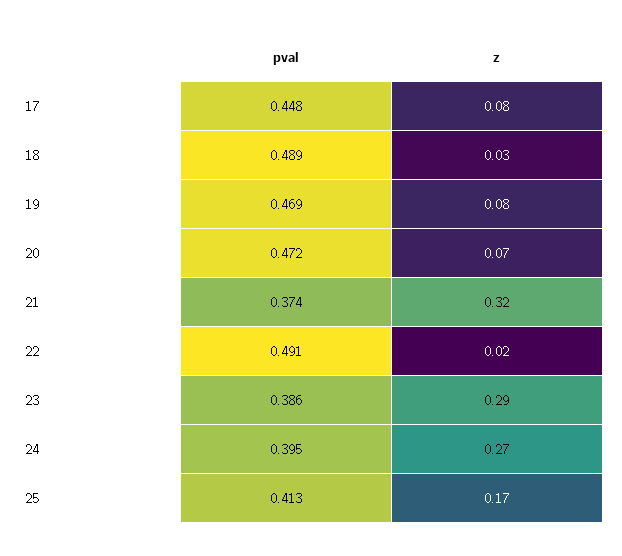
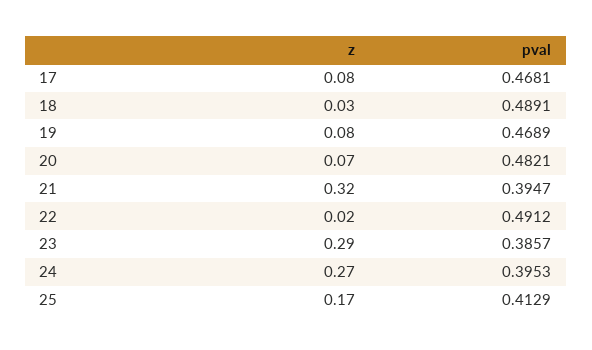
  {
    "pval": {
-     "17": 0.448,
+     "17": 0.4681,
      "18": 0.4891,
      "19": 0.4689,
-     "20": 0.472,
+     "20": 0.4821,
-     "21": 0.374,
+     "21": 0.3947,
      "22": 0.4912,
      "23": 0.3857,
      "24": 0.3953,
      "25": 0.4129
    },
    "z": {
      "17": 0.08,
      "18": 0.03,
      "19": 0.08,
      "20": 0.07,
      "21": 0.32,
      "22": 0.02,
      "23": 0.29,
      "24": 0.27,
      "25": 0.17
    }
  }

